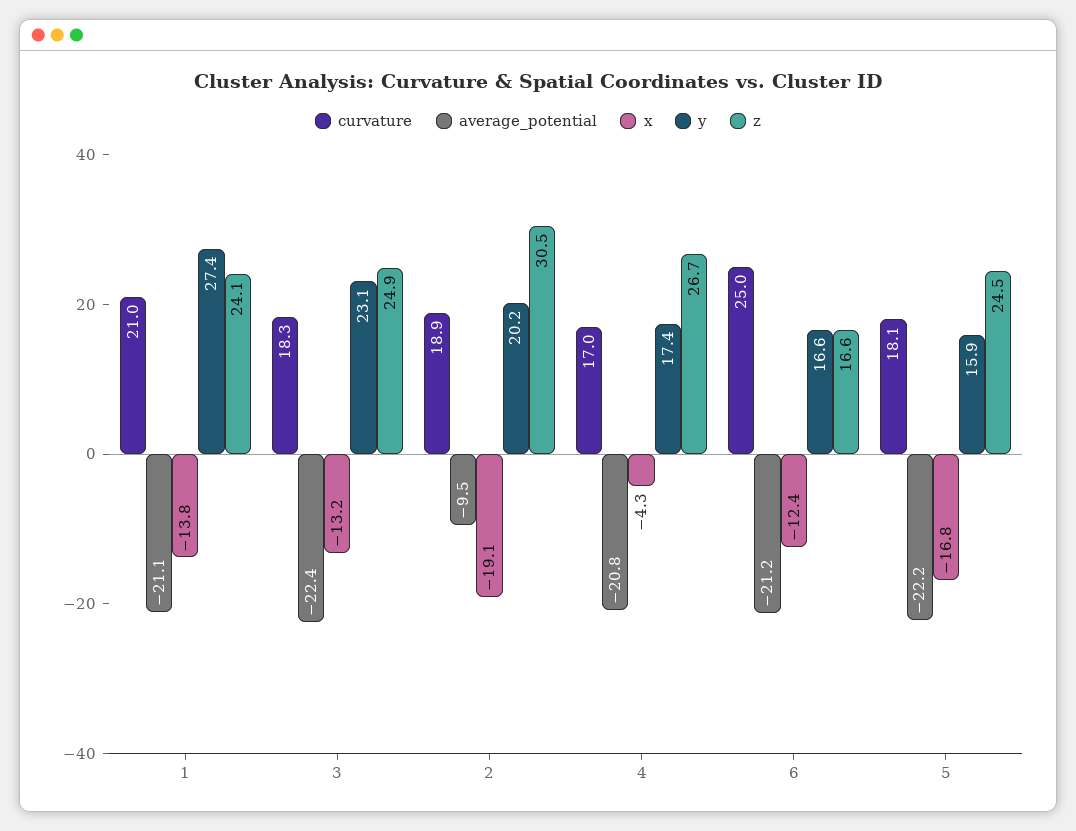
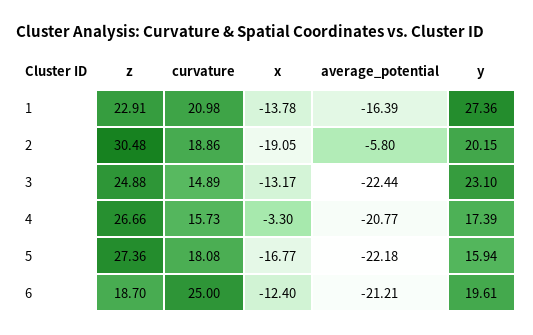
  {
    "curvature": {
      "1": 20.98,
-     "3": 18.3,
+     "3": 14.89,
      "2": 18.86,
-     "4": 17,
+     "4": 15.73,
      "6": 25,
      "5": 18.08
    },
    "average_potential": {
-     "1": -21.1,
+     "1": -16.39,
      "3": -22.44,
-     "2": -9.5,
+     "2": -5.8,
      "4": -20.77,
      "6": -21.21,
      "5": -22.18
    },
    "x": {
      "1": -13.78,
      "3": -13.17,
      "2": -19.05,
-     "4": -4.3,
+     "4": -3.3,
      "6": -12.4,
      "5": -16.77
    },
    "y": {
      "1": 27.36,
      "3": 23.1,
      "2": 20.15,
      "4": 17.39,
-     "6": 16.6,
+     "6": 19.61,
      "5": 15.94
    },
    "z": {
-     "1": 24.1,
+     "1": 22.91,
      "3": 24.88,
      "2": 30.48,
      "4": 26.66,
-     "6": 16.6,
+     "6": 18.7,
-     "5": 24.5
+     "5": 27.36
    }
  }

